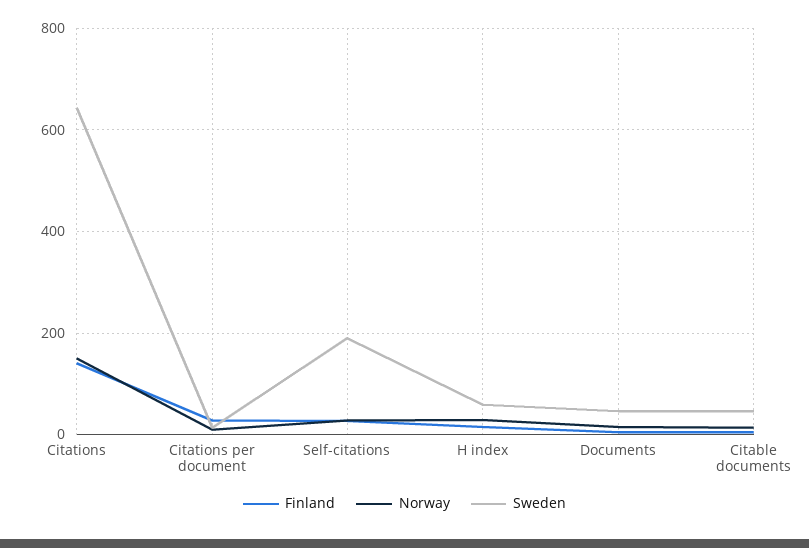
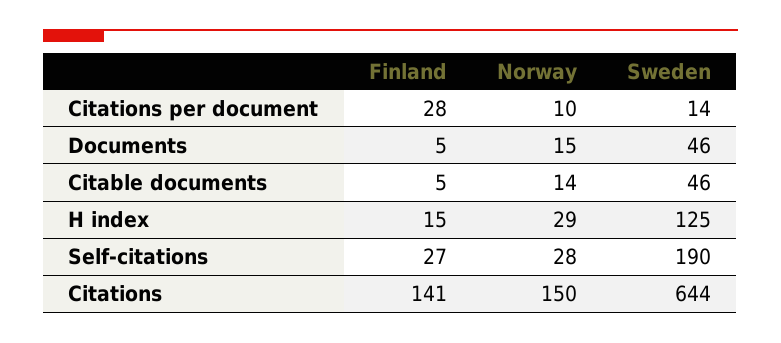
  {
    "Finland": {
      "Citations": 141,
      "Citations per document": 28,
      "Self-citations": 27,
      "H index": 15,
      "Documents": 5,
      "Citable documents": 5
    },
    "Norway": {
      "Citations": 150,
      "Citations per document": 10,
      "Self-citations": 28,
      "H index": 29,
      "Documents": 15,
      "Citable documents": 14
    },
    "Sweden": {
      "Citations": 644,
      "Citations per document": 14,
      "Self-citations": 190,
-     "H index": 60,
+     "H index": 125,
      "Documents": 46,
      "Citable documents": 46
    }
  }

